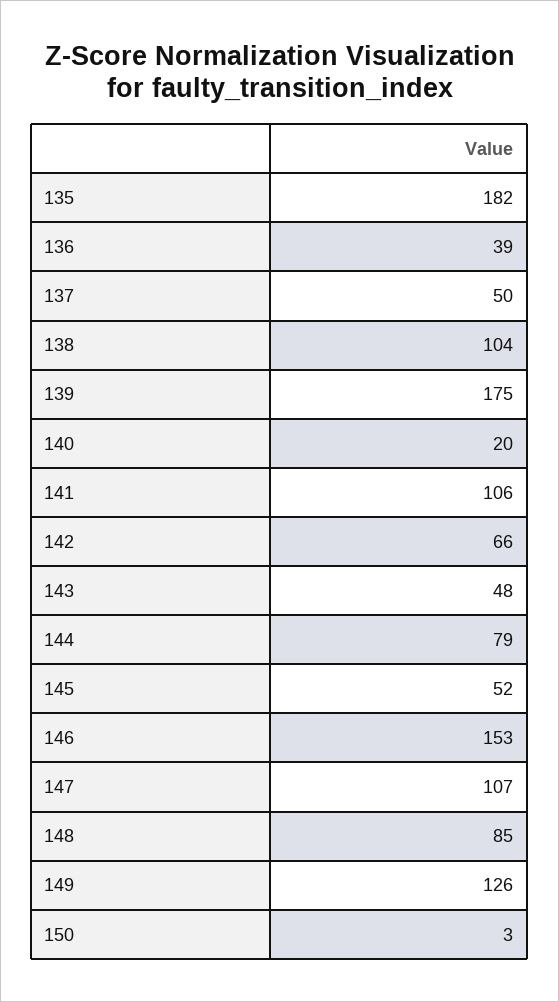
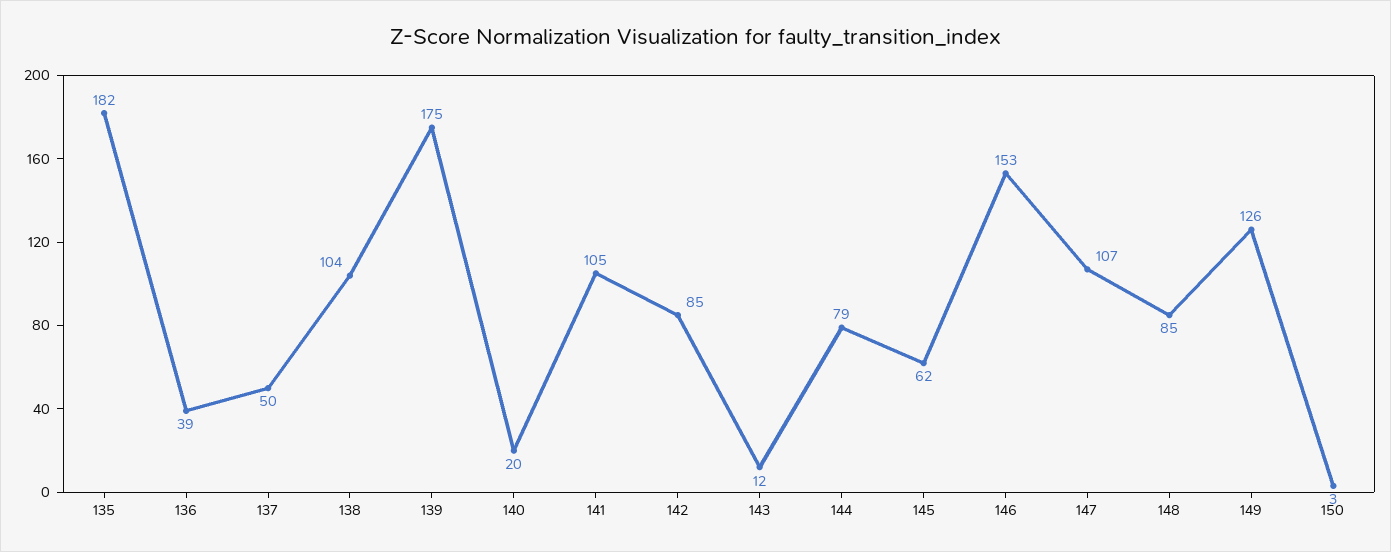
  {
    "135": 182,
    "136": 39,
    "137": 50,
    "138": 104,
    "139": 175,
    "140": 20,
-   "141": 106,
+   "141": 105,
-   "142": 66,
+   "142": 85,
-   "143": 48,
+   "143": 12,
    "144": 79,
-   "145": 52,
+   "145": 62,
    "146": 153,
    "147": 107,
    "148": 85,
    "149": 126,
    "150": 3
  }

